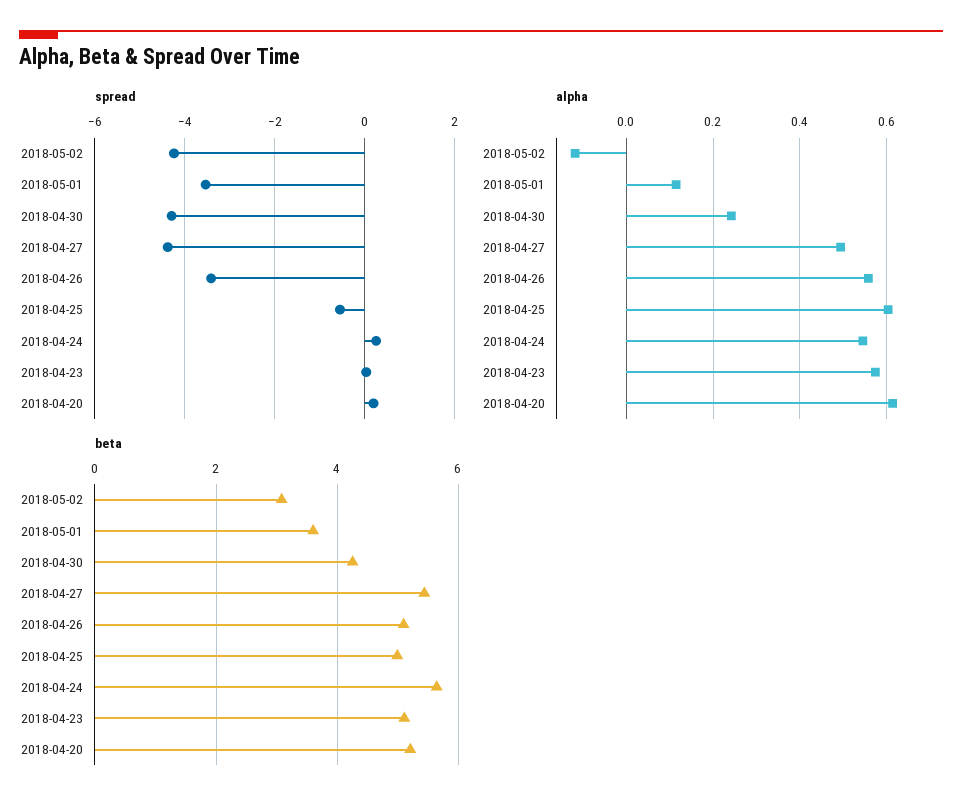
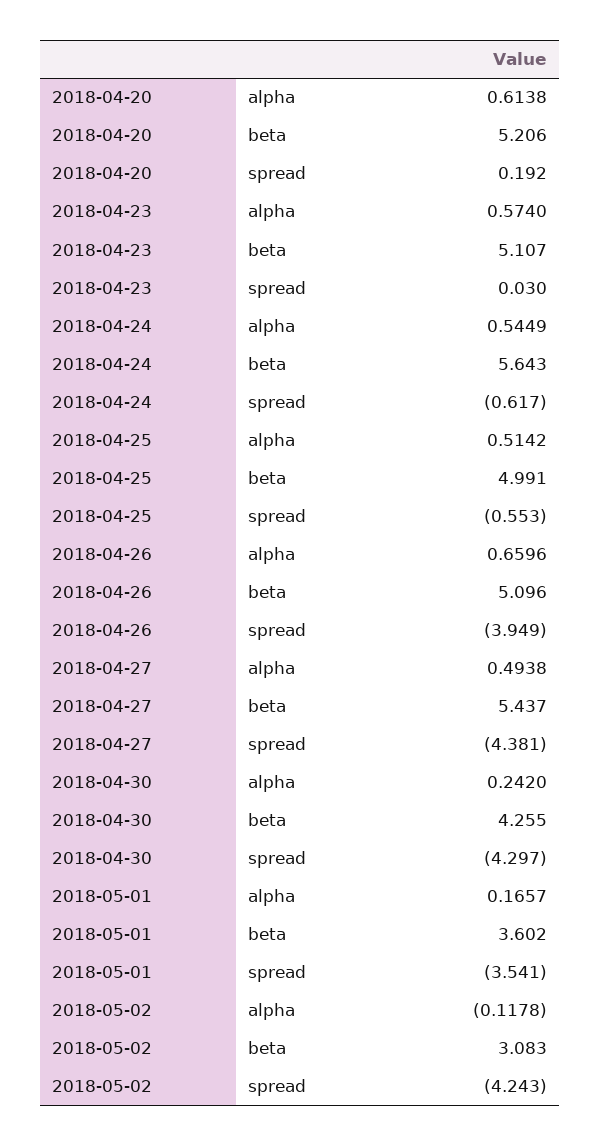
  {
    "spread": {
      "2018-05-02": -4.243,
      "2018-05-01": -3.541,
      "2018-04-30": -4.297,
      "2018-04-27": -4.381,
-     "2018-04-26": -3.4,
+     "2018-04-26": -3.949,
      "2018-04-25": -0.553,
-     "2018-04-24": 0.2,
+     "2018-04-24": -0.617,
      "2018-04-23": 0.03,
      "2018-04-20": 0.192
    },
    "alpha": {
      "2018-05-02": -0.1178,
-     "2018-05-01": 0.12,
+     "2018-05-01": 0.1657,
      "2018-04-30": 0.242,
      "2018-04-27": 0.4938,
-     "2018-04-26": 0.56,
+     "2018-04-26": 0.6596,
-     "2018-04-25": 0.6,
+     "2018-04-25": 0.5142,
      "2018-04-24": 0.5449,
      "2018-04-23": 0.574,
      "2018-04-20": 0.6138
    },
    "beta": {
      "2018-05-02": 3.083,
      "2018-05-01": 3.602,
      "2018-04-30": 4.255,
      "2018-04-27": 5.437,
      "2018-04-26": 5.096,
      "2018-04-25": 4.991,
      "2018-04-24": 5.643,
      "2018-04-23": 5.107,
      "2018-04-20": 5.206
    }
  }

